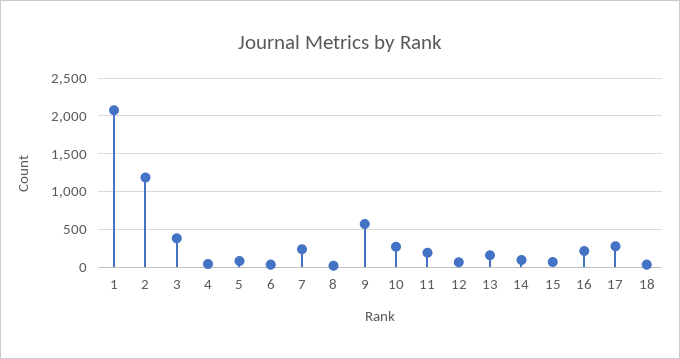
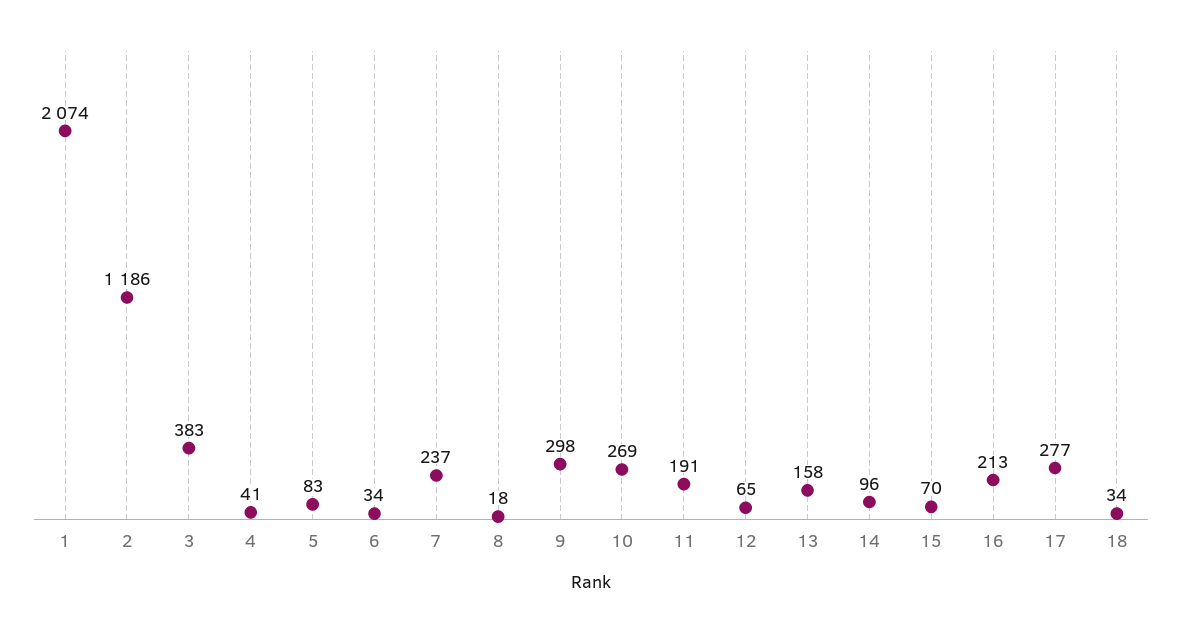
  {
    "1": 2074,
    "2": 1186,
    "3": 383,
    "4": 41,
    "5": 83,
    "6": 34,
    "7": 237,
    "8": 18,
-   "9": 600,
+   "9": 298,
    "10": 269,
    "11": 191,
    "12": 65,
    "13": 158,
    "14": 96,
    "15": 70,
    "16": 213,
    "17": 277,
    "18": 34
  }

